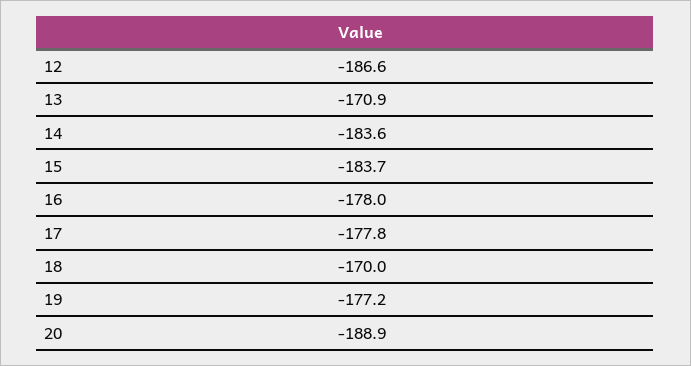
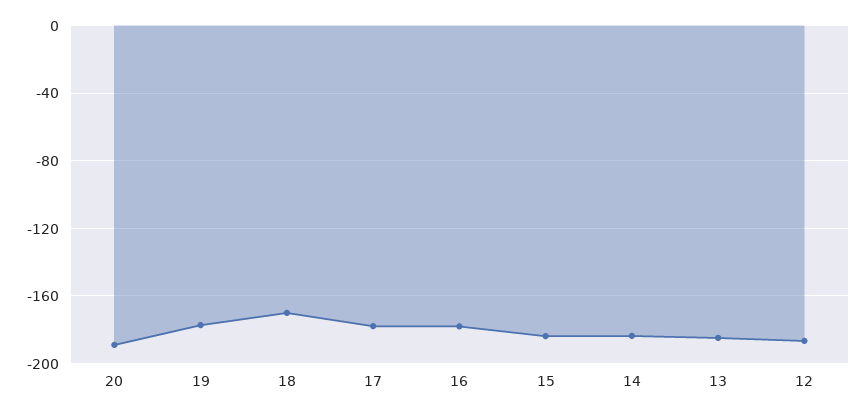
  {
    "12": -186.6,
-   "13": -170.9,
+   "13": -185,
    "14": -183.6,
    "15": -183.7,
    "16": -178,
    "17": -177.8,
    "18": -170,
    "19": -177.2,
    "20": -188.9
  }

